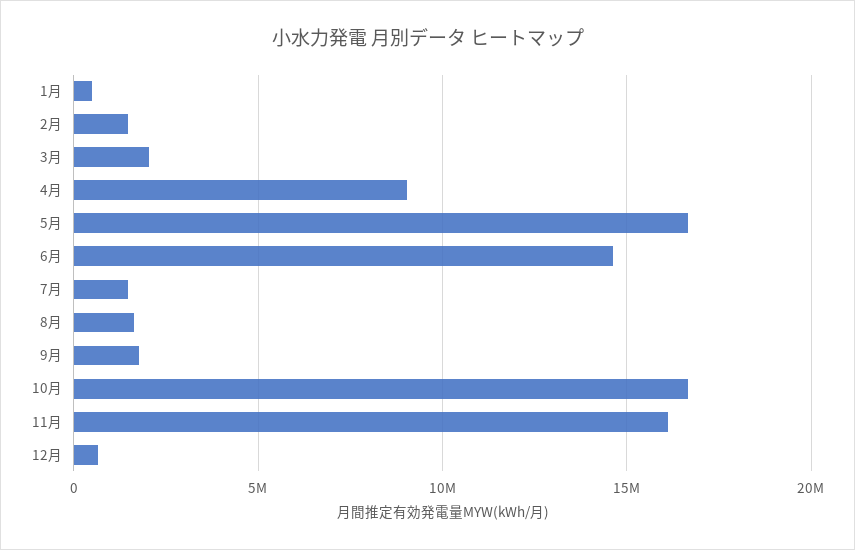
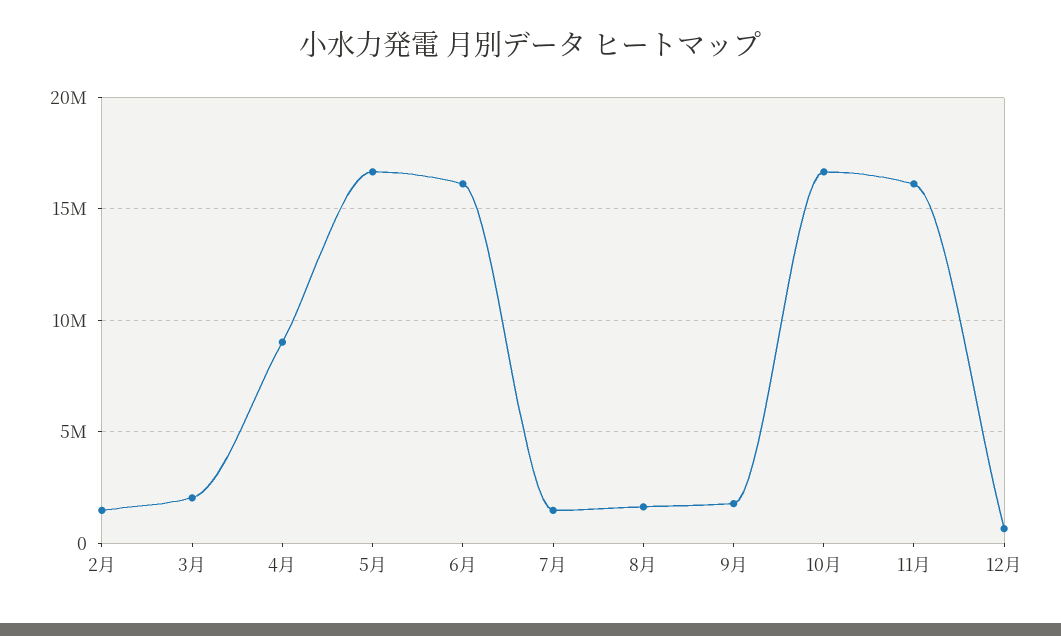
  {
-   "1月": 500000,
    "2月": 1500000,
    "3月": 2000000,
    "4月": 9000000,
    "5月": 16500000,
-   "6月": 14500000,
+   "6月": 16000000,
    "7月": 1500000,
    "8月": 1500000,
    "9月": 2000000,
    "10月": 16500000,
    "11月": 16000000,
    "12月": 500000
  }

